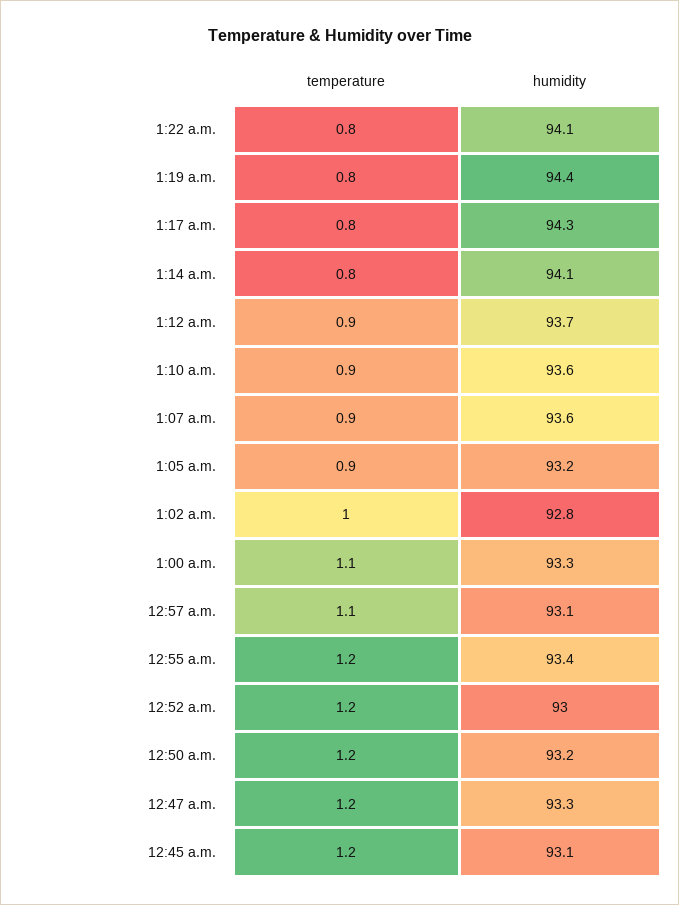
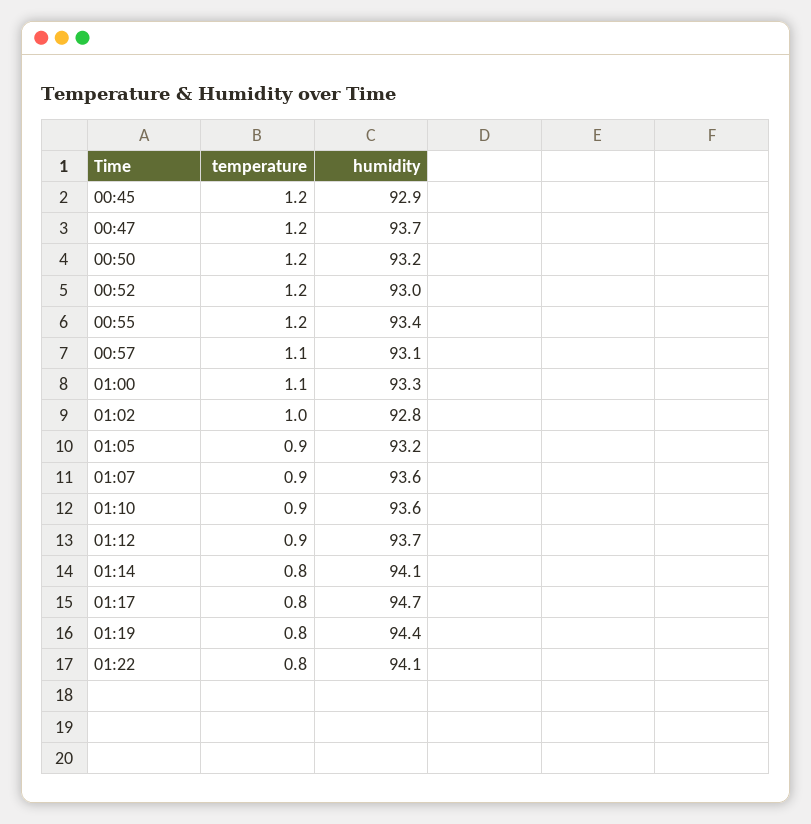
  {
    "temperature": {
      "1:22 a.m.": 0.8,
      "1:19 a.m.": 0.8,
      "1:17 a.m.": 0.8,
      "1:14 a.m.": 0.8,
      "1:12 a.m.": 0.9,
      "1:10 a.m.": 0.9,
      "1:07 a.m.": 0.9,
      "1:05 a.m.": 0.9,
      "1:02 a.m.": 1,
      "1:00 a.m.": 1.1,
      "12:57 a.m.": 1.1,
      "12:55 a.m.": 1.2,
      "12:52 a.m.": 1.2,
      "12:50 a.m.": 1.2,
      "12:47 a.m.": 1.2,
      "12:45 a.m.": 1.2
    },
    "humidity": {
      "1:22 a.m.": 94.1,
      "1:19 a.m.": 94.4,
-     "1:17 a.m.": 94.3,
+     "1:17 a.m.": 94.7,
      "1:14 a.m.": 94.1,
      "1:12 a.m.": 93.7,
      "1:10 a.m.": 93.6,
      "1:07 a.m.": 93.6,
      "1:05 a.m.": 93.2,
      "1:02 a.m.": 92.8,
      "1:00 a.m.": 93.3,
      "12:57 a.m.": 93.1,
      "12:55 a.m.": 93.4,
      "12:52 a.m.": 93,
      "12:50 a.m.": 93.2,
-     "12:47 a.m.": 93.3,
+     "12:47 a.m.": 93.7,
-     "12:45 a.m.": 93.1
+     "12:45 a.m.": 92.9
    }
  }

